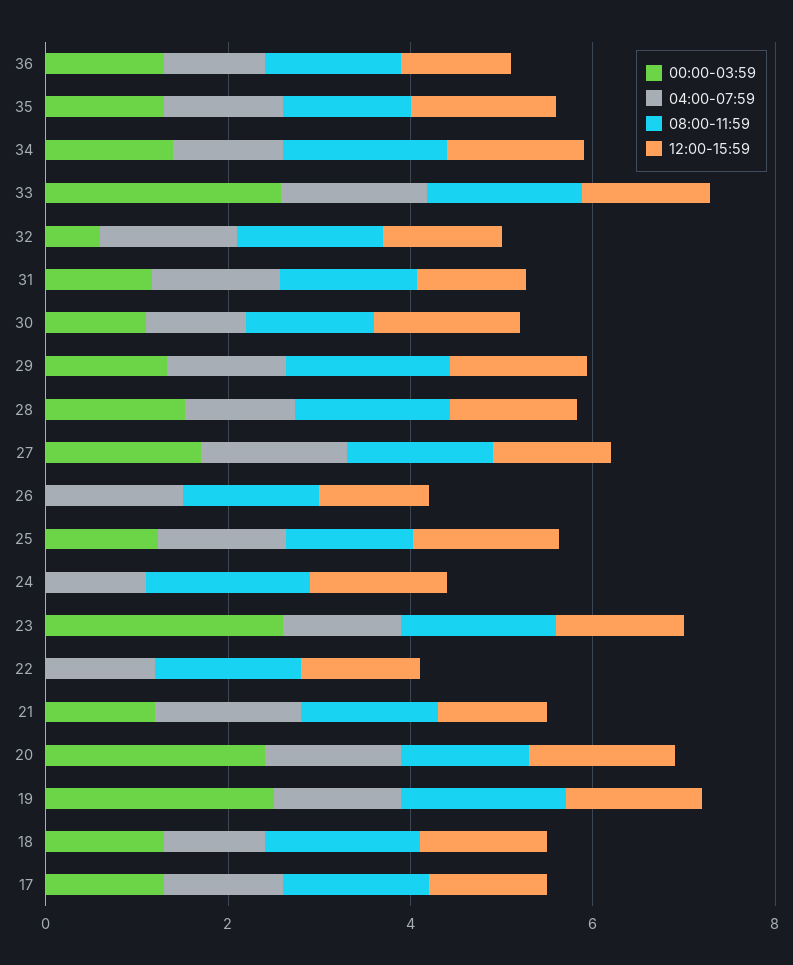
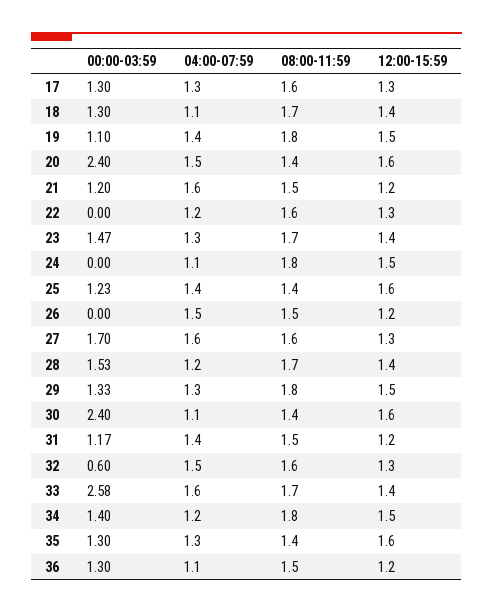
  {
    "00:00-03:59": {
      "36": 1.3,
      "35": 1.3,
      "34": 1.4,
      "33": 2.58,
      "32": 0.6,
      "31": 1.17,
-     "30": 1,
+     "30": 2.4,
      "29": 1.33,
      "28": 1.53,
      "27": 1.7,
      "26": 0,
      "25": 1.23,
      "24": 0,
-     "23": 2.5,
+     "23": 1.47,
      "22": 0,
      "21": 1.2,
      "20": 2.4,
-     "19": 2.5,
+     "19": 1.1,
      "18": 1.3,
      "17": 1.3
    },
    "04:00-07:59": {
      "36": 1.1,
      "35": 1.3,
      "34": 1.2,
      "33": 1.6,
      "32": 1.5,
      "31": 1.4,
      "30": 1.1,
      "29": 1.3,
      "28": 1.2,
      "27": 1.6,
      "26": 1.5,
      "25": 1.4,
      "24": 1.1,
      "23": 1.3,
      "22": 1.2,
      "21": 1.6,
      "20": 1.5,
      "19": 1.4,
      "18": 1.1,
      "17": 1.3
    },
    "08:00-11:59": {
      "36": 1.5,
      "35": 1.4,
      "34": 1.8,
      "33": 1.7,
      "32": 1.6,
      "31": 1.5,
      "30": 1.4,
      "29": 1.8,
      "28": 1.7,
      "27": 1.6,
      "26": 1.5,
      "25": 1.4,
      "24": 1.8,
      "23": 1.7,
      "22": 1.6,
      "21": 1.5,
      "20": 1.4,
      "19": 1.8,
      "18": 1.7,
      "17": 1.6
    },
    "12:00-15:59": {
      "36": 1.2,
      "35": 1.6,
      "34": 1.5,
      "33": 1.4,
      "32": 1.3,
      "31": 1.2,
      "30": 1.6,
      "29": 1.5,
      "28": 1.4,
      "27": 1.3,
      "26": 1.2,
      "25": 1.6,
      "24": 1.5,
      "23": 1.4,
      "22": 1.3,
      "21": 1.2,
      "20": 1.6,
      "19": 1.5,
      "18": 1.4,
      "17": 1.3
    }
  }

